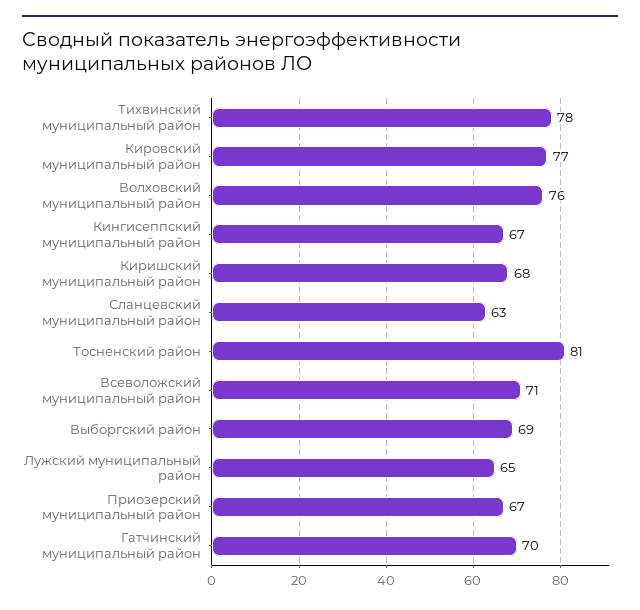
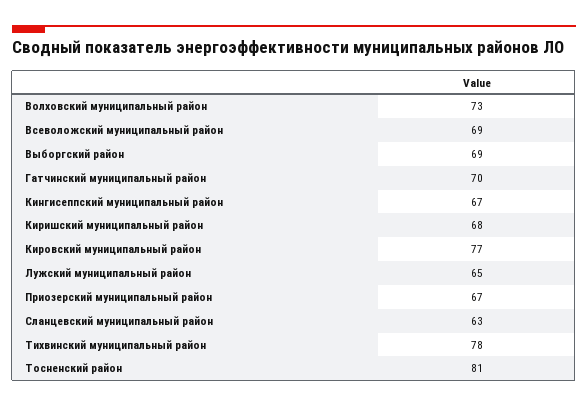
  {
    "Тихвинский муниципальный район": 78,
    "Кировский муниципальный район": 77,
-   "Волховский муниципальный район": 76,
+   "Волховский муниципальный район": 73,
    "Кингисеппский муниципальный район": 67,
    "Киришский муниципальный район": 68,
    "Сланцевский муниципальный район": 63,
    "Тосненский район": 81,
-   "Всеволожский муниципальный район": 71,
+   "Всеволожский муниципальный район": 69,
    "Выборгский район": 69,
    "Лужский муниципальный район": 65,
    "Приозерский муниципальный район": 67,
    "Гатчинский муниципальный район": 70
  }

